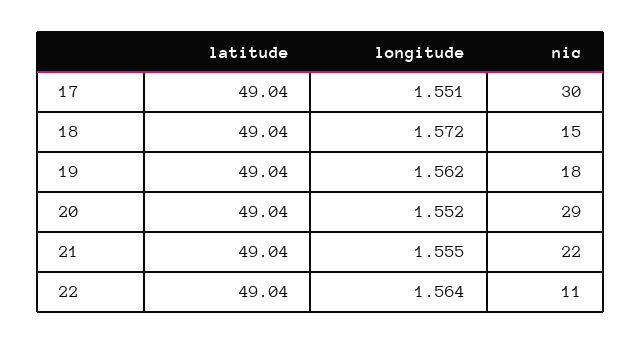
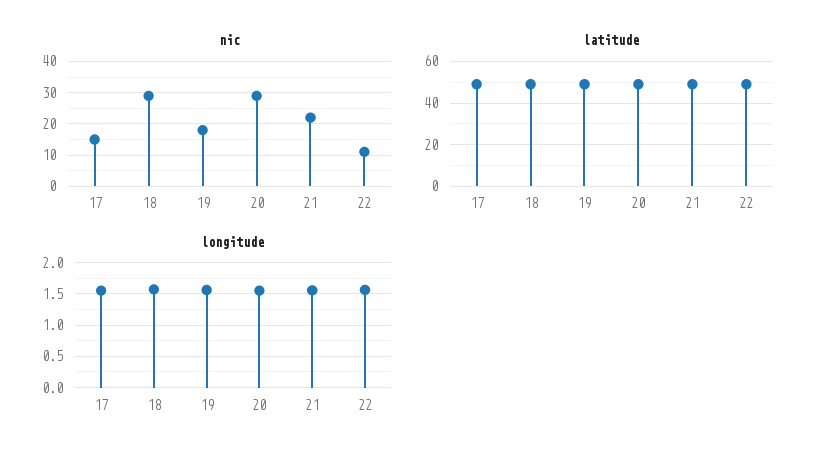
  {
    "latitude": {
      "17": 49.04,
      "18": 49.04,
      "19": 49.04,
      "20": 49.04,
      "21": 49.04,
      "22": 49.04
    },
    "longitude": {
      "17": 1.551,
      "18": 1.572,
      "19": 1.562,
      "20": 1.552,
      "21": 1.555,
      "22": 1.564
    },
    "nic": {
-     "17": 30,
+     "17": 15,
-     "18": 15,
+     "18": 30,
      "19": 18,
      "20": 29,
      "21": 22,
      "22": 11
    }
  }

